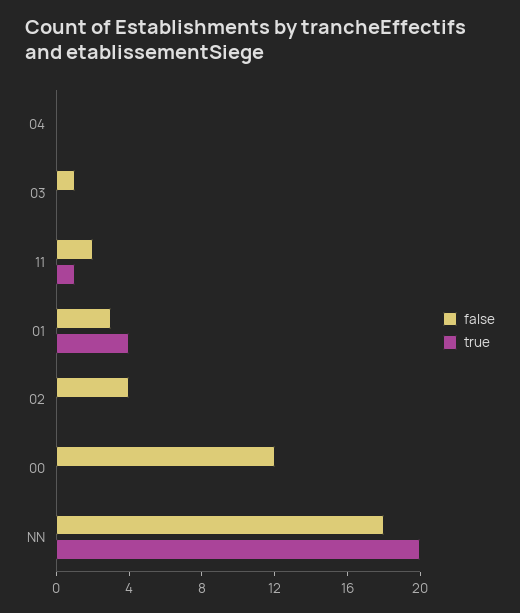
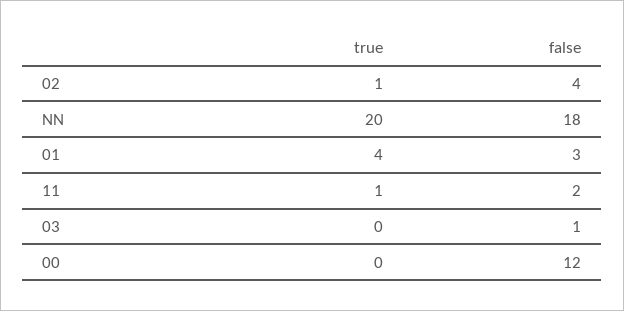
  {
    "false": {
-     "04": 0,
      "03": 1,
      "11": 2,
      "01": 3,
      "02": 4,
      "00": 12,
      "NN": 18
    },
    "true": {
-     "04": 0,
      "03": 0,
      "11": 1,
      "01": 4,
-     "02": 0,
+     "02": 1,
      "00": 0,
      "NN": 20
    }
  }

